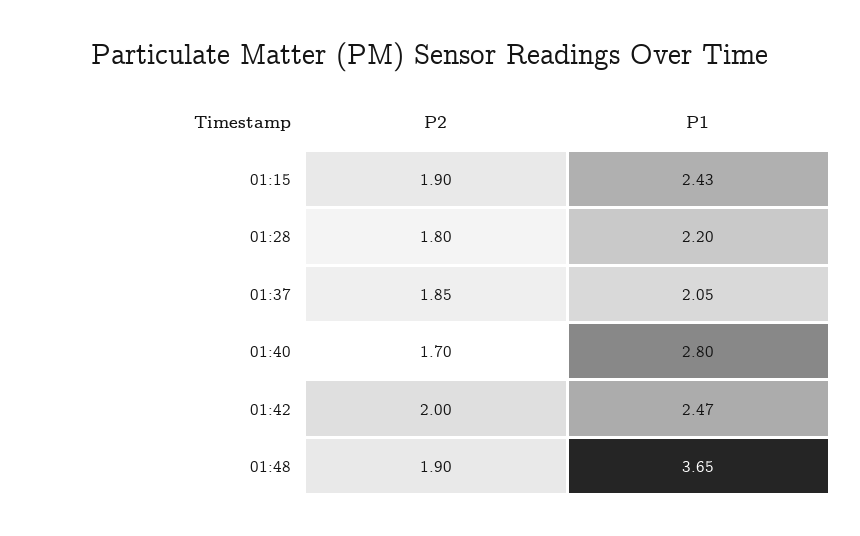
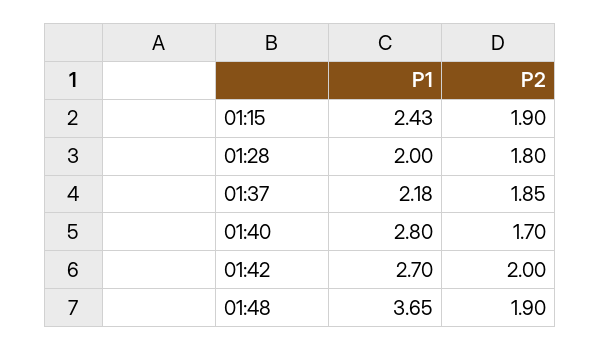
  {
    "P2": {
      "01:15": 1.9,
      "01:28": 1.8,
      "01:37": 1.85,
      "01:40": 1.7,
      "01:42": 2,
      "01:48": 1.9
    },
    "P1": {
      "01:15": 2.43,
-     "01:28": 2.2,
+     "01:28": 2,
-     "01:37": 2.05,
+     "01:37": 2.18,
      "01:40": 2.8,
-     "01:42": 2.47,
+     "01:42": 2.7,
      "01:48": 3.65
    }
  }

